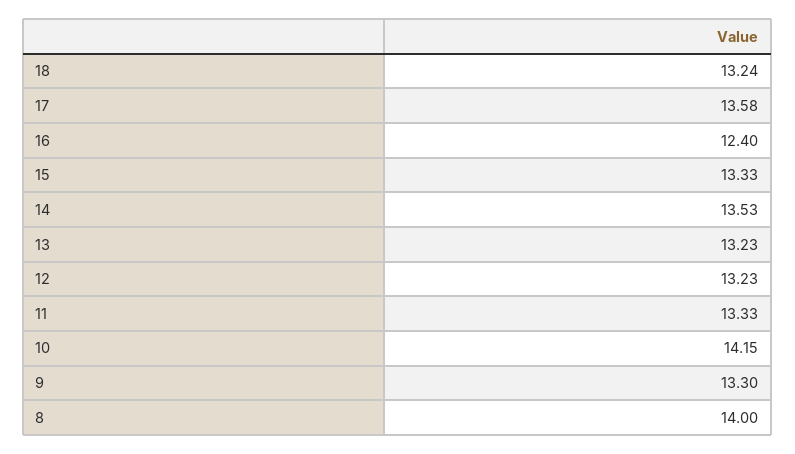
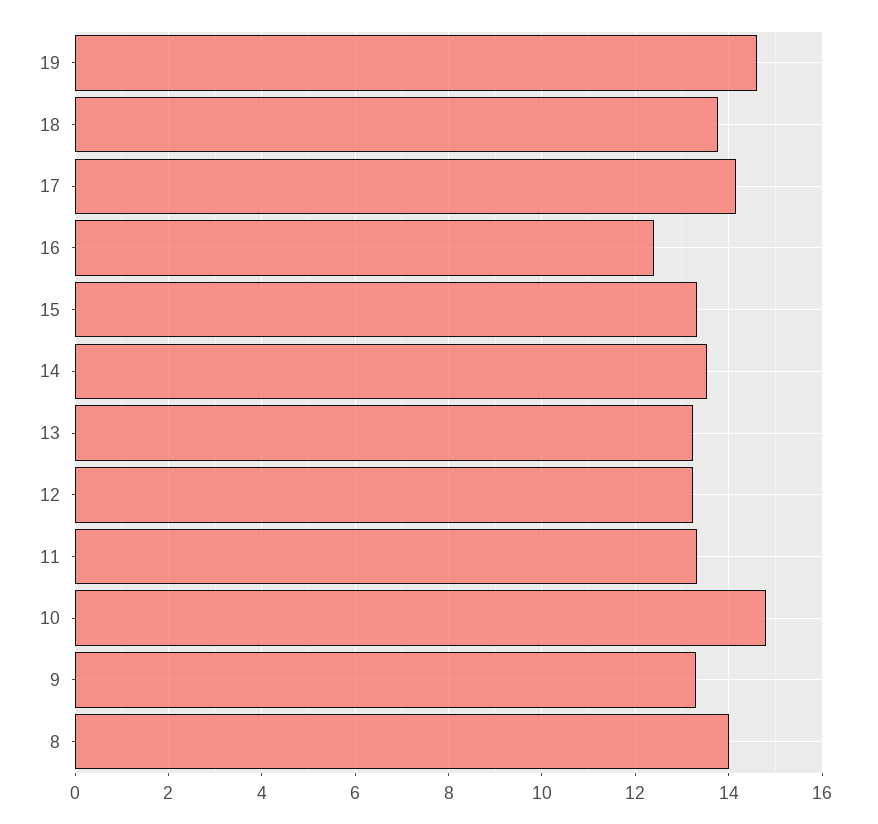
  {
-   "18": 13.24,
+   "18": 13.8,
-   "17": 13.58,
+   "17": 14.2,
    "16": 12.4,
    "15": 13.33,
    "14": 13.53,
    "13": 13.23,
    "12": 13.23,
    "11": 13.33,
-   "10": 14.15,
+   "10": 14.8,
    "9": 13.3,
-   "8": 14
+   "8": 14,
+   "19": 14.6
  }

